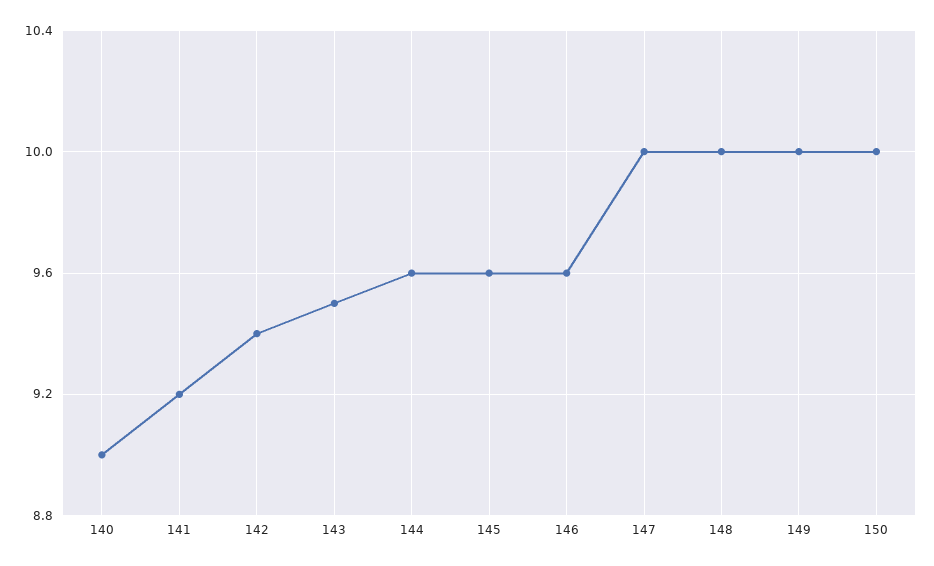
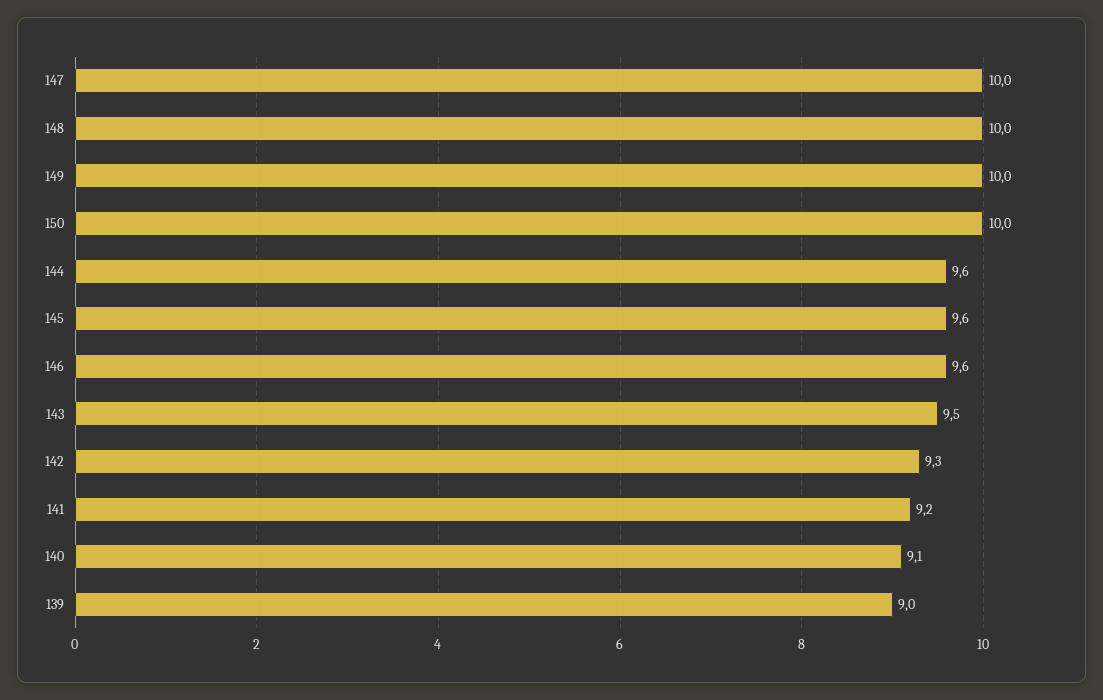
  {
-   "140": 9,
+   "140": 9.1,
    "141": 9.2,
-   "142": 9.4,
+   "142": 9.3,
    "143": 9.5,
    "144": 9.6,
    "145": 9.6,
    "146": 9.6,
    "147": 10,
    "148": 10,
    "149": 10,
-   "150": 10
+   "150": 10,
+   "139": 9
  }

